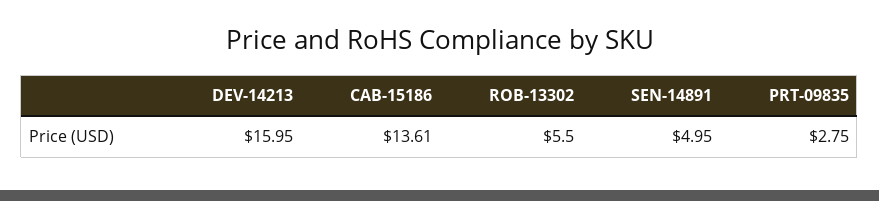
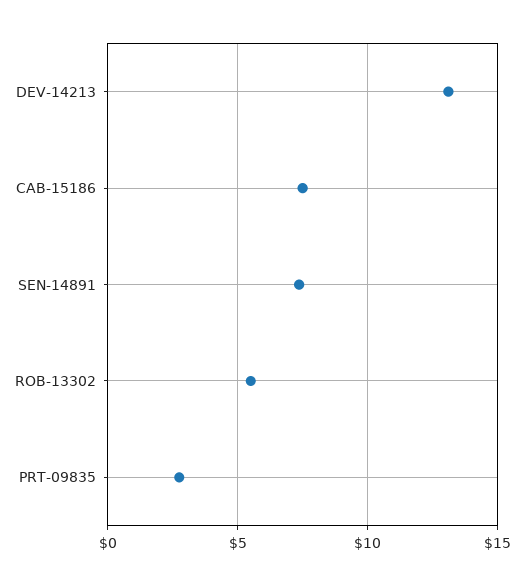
  {
-   "DEV-14213": 15.95,
+   "DEV-14213": 13,
-   "CAB-15186": 13.61,
+   "CAB-15186": 7.5,
    "ROB-13302": 5.5,
-   "SEN-14891": 4.95,
+   "SEN-14891": 7.5,
    "PRT-09835": 2.75
  }

